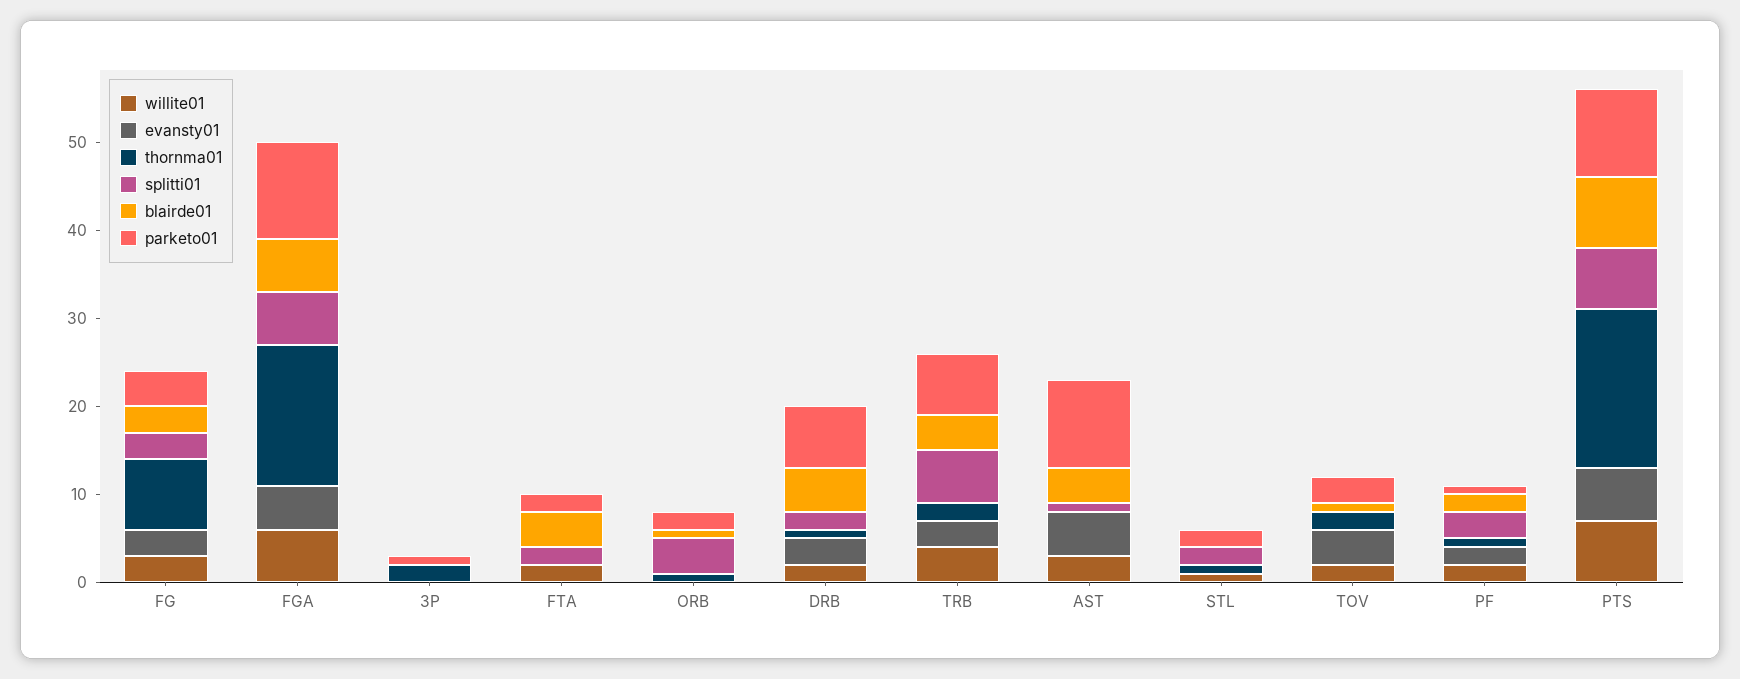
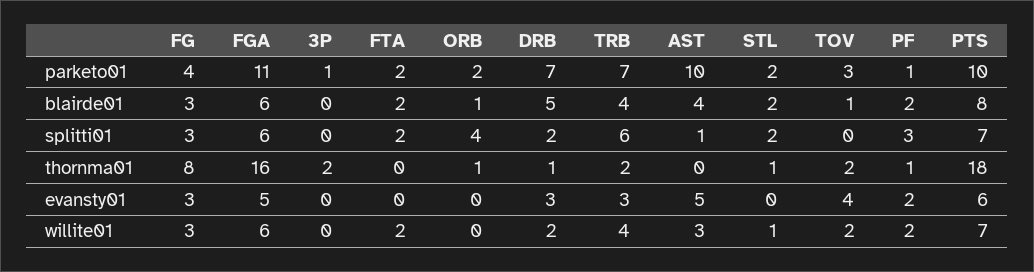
  {
    "willite01": {
      "FG": 3,
      "FGA": 6,
      "3P": 0,
      "FTA": 2,
      "ORB": 0,
      "DRB": 2,
      "TRB": 4,
      "AST": 3,
      "STL": 1,
      "TOV": 2,
      "PF": 2,
      "PTS": 7
    },
    "evansty01": {
      "FG": 3,
      "FGA": 5,
      "3P": 0,
      "FTA": 0,
      "ORB": 0,
      "DRB": 3,
      "TRB": 3,
      "AST": 5,
      "STL": 0,
      "TOV": 4,
      "PF": 2,
      "PTS": 6
    },
    "thornma01": {
      "FG": 8,
      "FGA": 16,
      "3P": 2,
      "FTA": 0,
      "ORB": 1,
      "DRB": 1,
      "TRB": 2,
      "AST": 0,
      "STL": 1,
      "TOV": 2,
      "PF": 1,
      "PTS": 18
    },
    "splitti01": {
      "FG": 3,
      "FGA": 6,
      "3P": 0,
      "FTA": 2,
      "ORB": 4,
      "DRB": 2,
      "TRB": 6,
      "AST": 1,
      "STL": 2,
      "TOV": 0,
      "PF": 3,
      "PTS": 7
    },
    "blairde01": {
      "FG": 3,
      "FGA": 6,
      "3P": 0,
-     "FTA": 4,
+     "FTA": 2,
      "ORB": 1,
      "DRB": 5,
      "TRB": 4,
      "AST": 4,
-     "STL": 0,
+     "STL": 2,
      "TOV": 1,
      "PF": 2,
      "PTS": 8
    },
    "parketo01": {
      "FG": 4,
      "FGA": 11,
      "3P": 1,
      "FTA": 2,
      "ORB": 2,
      "DRB": 7,
      "TRB": 7,
      "AST": 10,
      "STL": 2,
      "TOV": 3,
      "PF": 1,
      "PTS": 10
    }
  }

